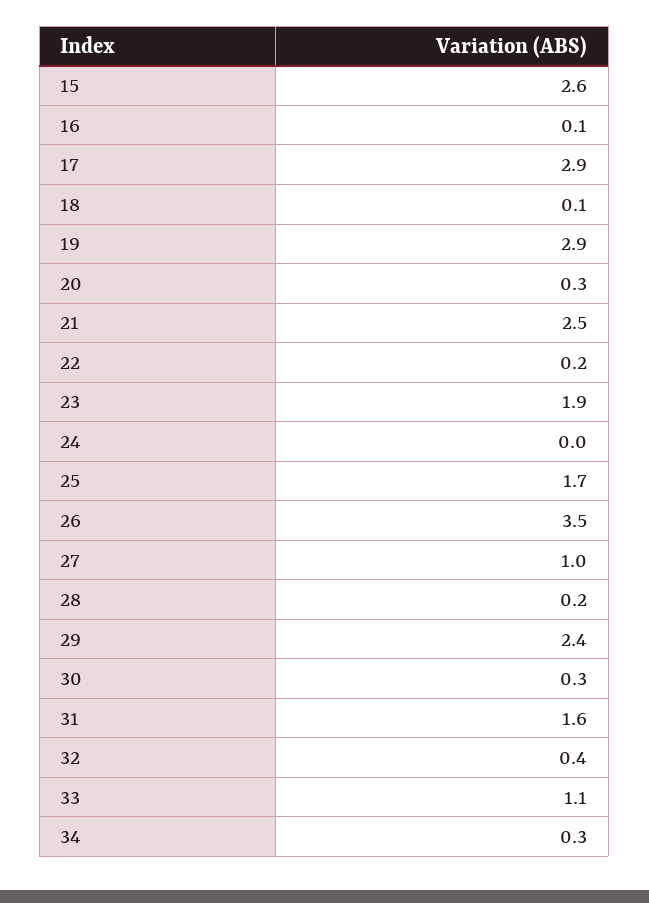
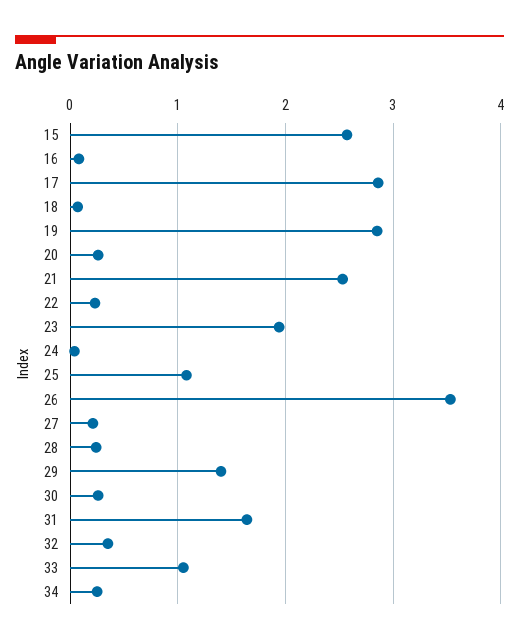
  {
    "15": 2.6,
    "16": 0.1,
    "17": 2.9,
    "18": 0.1,
    "19": 2.9,
    "20": 0.3,
    "21": 2.5,
    "22": 0.2,
    "23": 1.9,
    "24": 0,
-   "25": 1.7,
+   "25": 1.1,
    "26": 3.5,
-   "27": 1,
+   "27": 0.2,
    "28": 0.2,
-   "29": 2.4,
+   "29": 1.4,
    "30": 0.3,
    "31": 1.6,
    "32": 0.4,
    "33": 1.1,
    "34": 0.3
  }

